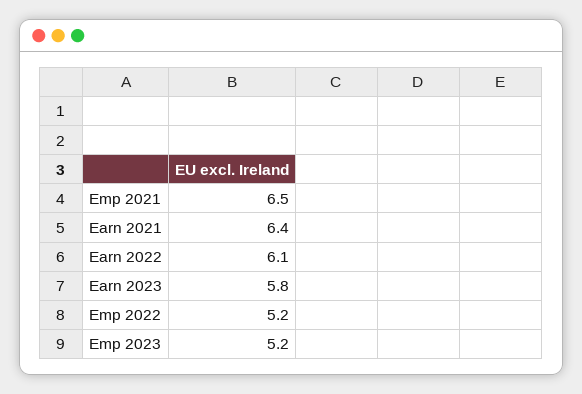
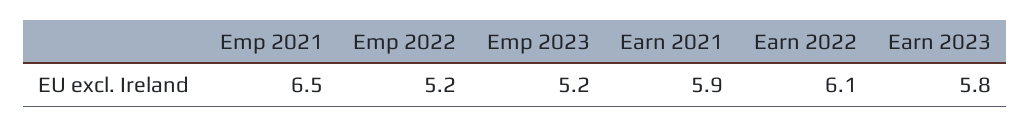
  {
    "Emp 2021": 6.5,
-   "Earn 2021": 6.4,
+   "Earn 2021": 5.9,
    "Earn 2022": 6.1,
    "Earn 2023": 5.8,
    "Emp 2022": 5.2,
    "Emp 2023": 5.2
  }

